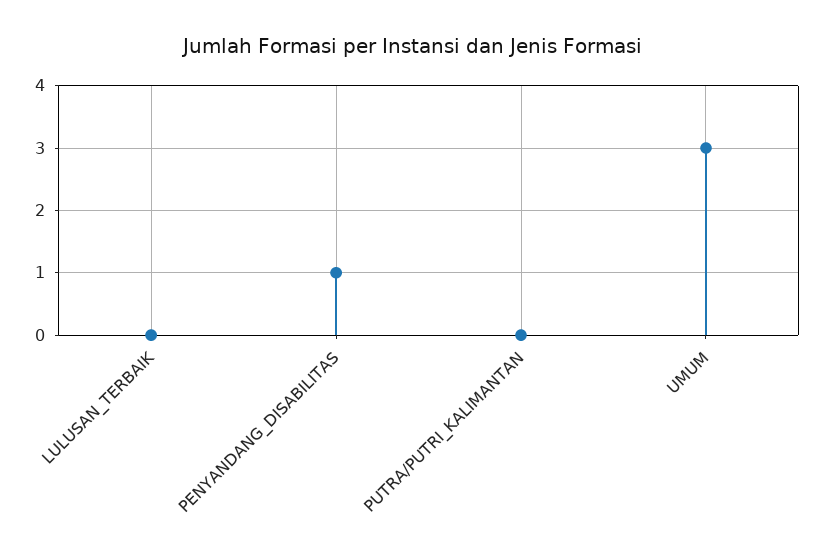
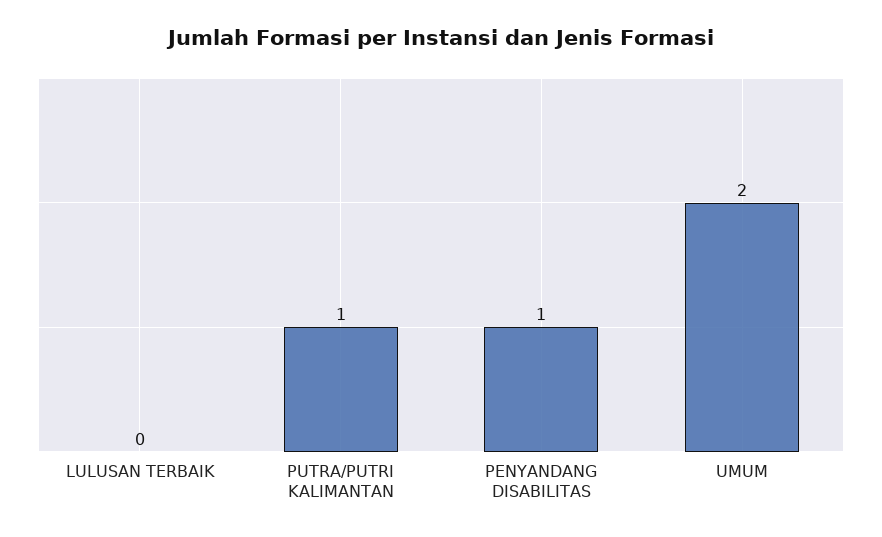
  {
    "LULUSAN_TERBAIK": 0,
    "PENYANDANG_DISABILITAS": 1,
-   "PUTRA/PUTRI_KALIMANTAN": 0,
+   "PUTRA/PUTRI_KALIMANTAN": 1,
-   "UMUM": 3
+   "UMUM": 2
  }

